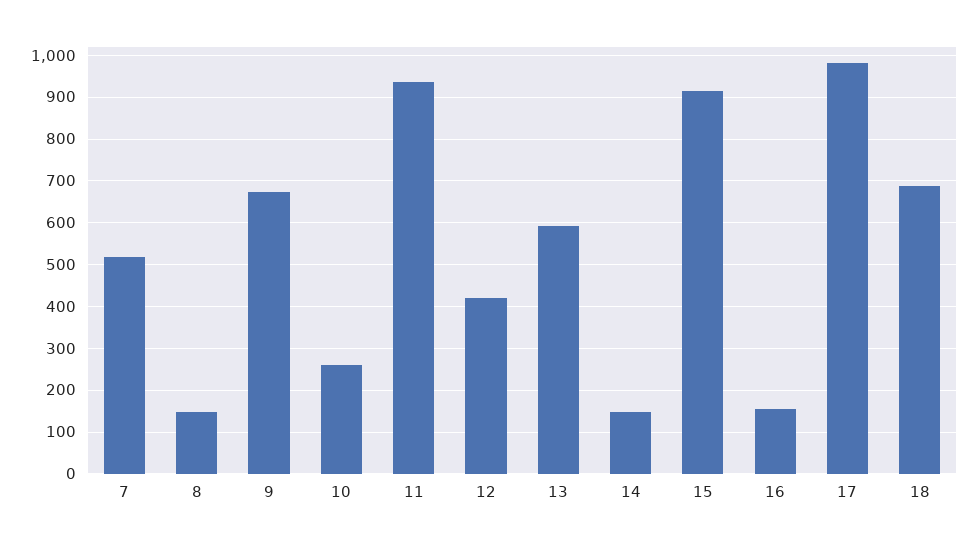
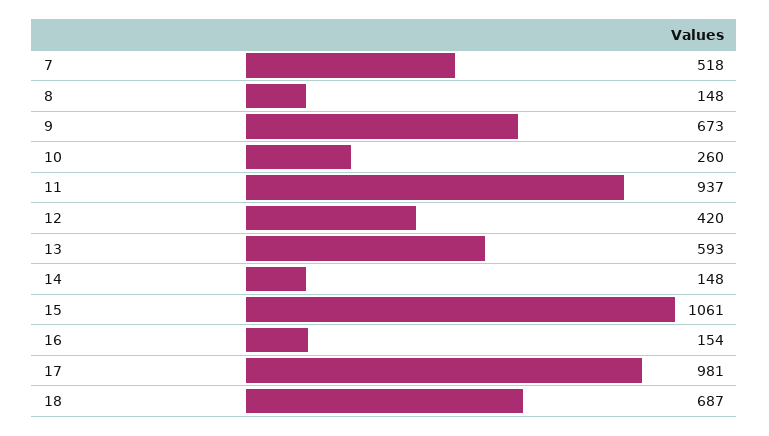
  {
    "7": 518,
    "8": 148,
    "9": 673,
    "10": 260,
    "11": 937,
    "12": 420,
    "13": 593,
    "14": 148,
-   "15": 920,
+   "15": 1061,
    "16": 154,
    "17": 981,
    "18": 687
  }

